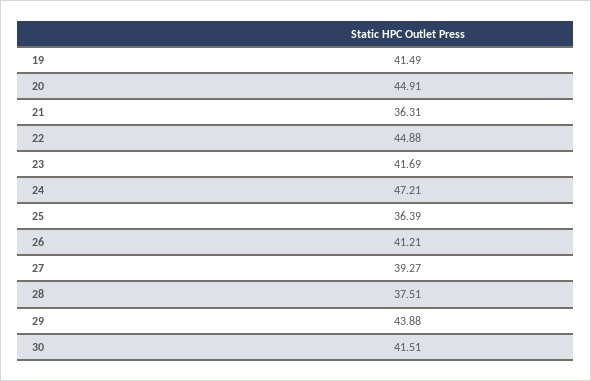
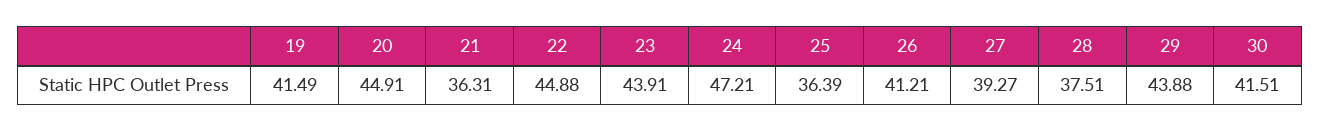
  {
    "19": 41.49,
    "20": 44.91,
    "21": 36.31,
    "22": 44.88,
-   "23": 41.69,
+   "23": 43.91,
    "24": 47.21,
    "25": 36.39,
    "26": 41.21,
    "27": 39.27,
    "28": 37.51,
    "29": 43.88,
    "30": 41.51
  }

